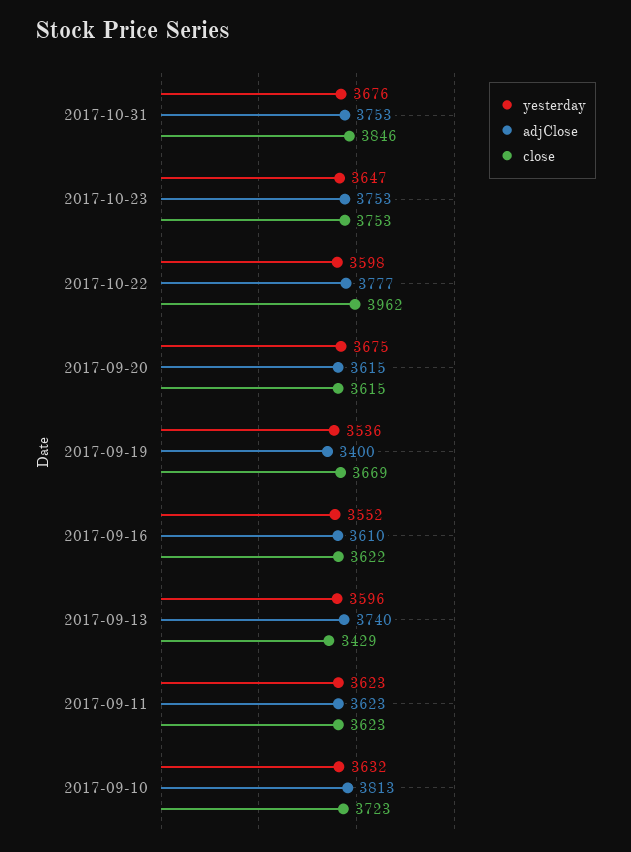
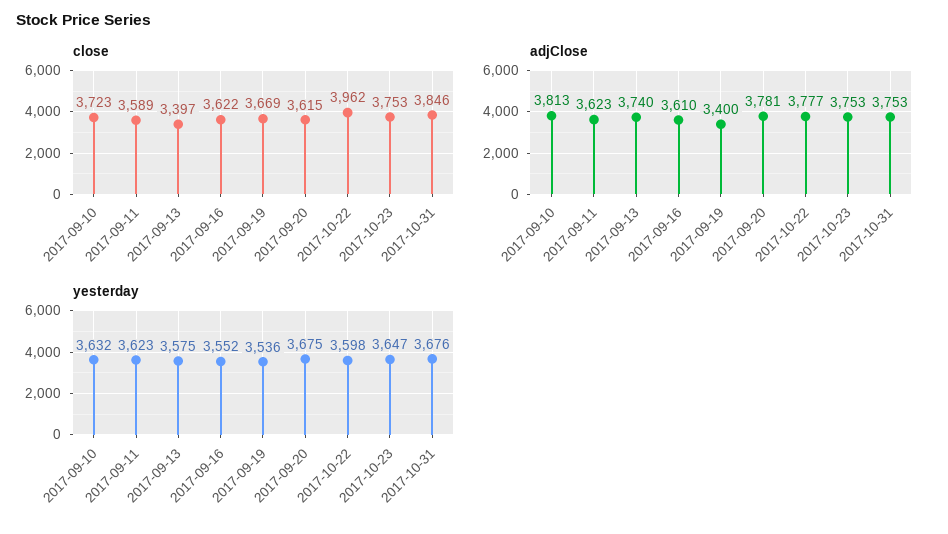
  {
    "yesterday": {
      "2017-10-31": 3676,
      "2017-10-23": 3647,
      "2017-10-22": 3598,
      "2017-09-20": 3675,
      "2017-09-19": 3536,
      "2017-09-16": 3552,
-     "2017-09-13": 3596,
+     "2017-09-13": 3575,
      "2017-09-11": 3623,
      "2017-09-10": 3632
    },
    "adjClose": {
      "2017-10-31": 3753,
      "2017-10-23": 3753,
      "2017-10-22": 3777,
-     "2017-09-20": 3615,
+     "2017-09-20": 3781,
      "2017-09-19": 3400,
      "2017-09-16": 3610,
      "2017-09-13": 3740,
      "2017-09-11": 3623,
      "2017-09-10": 3813
    },
    "close": {
      "2017-10-31": 3846,
      "2017-10-23": 3753,
      "2017-10-22": 3962,
      "2017-09-20": 3615,
      "2017-09-19": 3669,
      "2017-09-16": 3622,
-     "2017-09-13": 3429,
+     "2017-09-13": 3397,
-     "2017-09-11": 3623,
+     "2017-09-11": 3589,
      "2017-09-10": 3723
    }
  }

